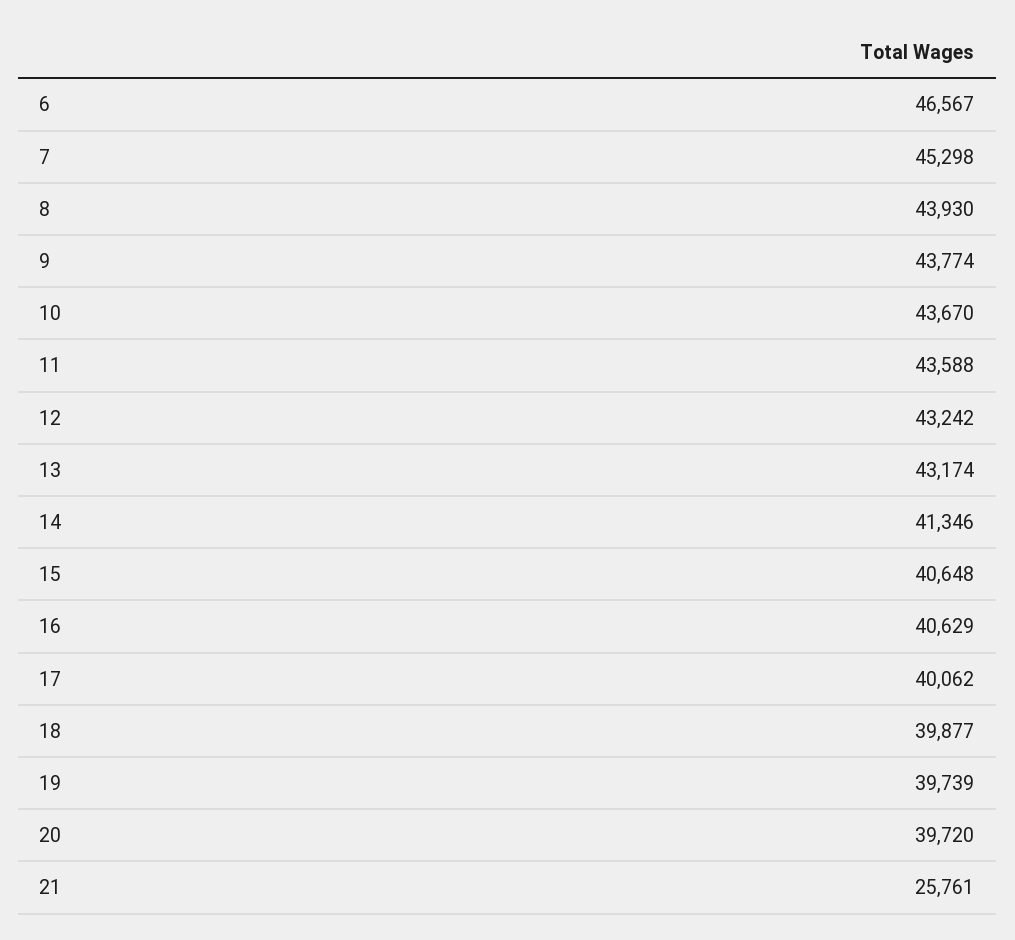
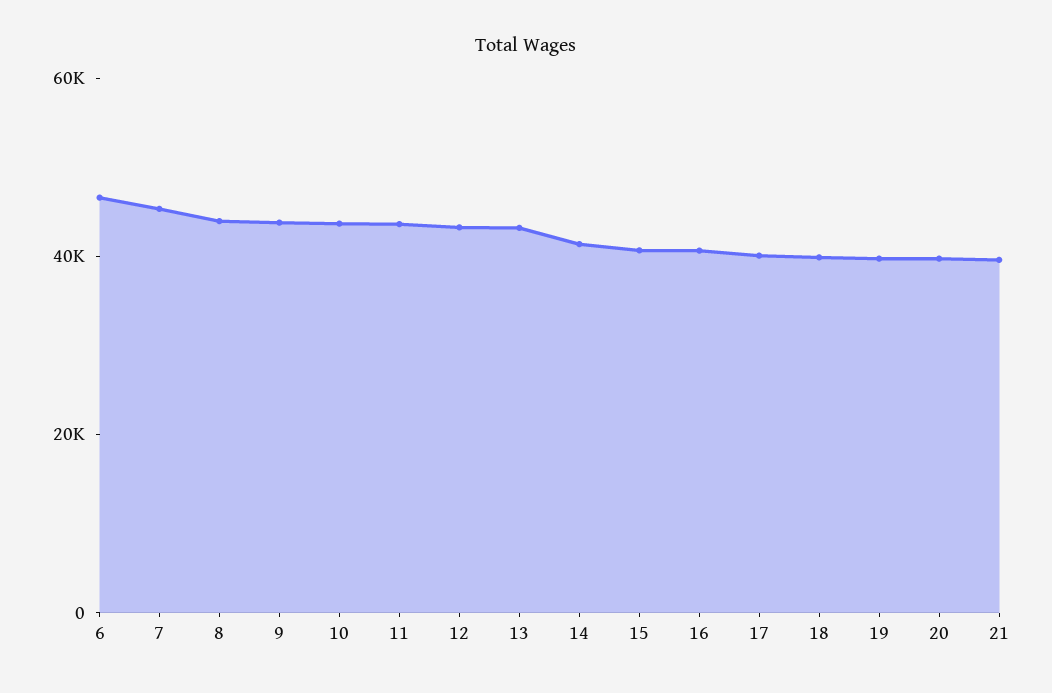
  {
    "6": 46567,
    "7": 45298,
    "8": 43930,
    "9": 43774,
    "10": 43670,
    "11": 43588,
    "12": 43242,
    "13": 43174,
    "14": 41346,
    "15": 40648,
    "16": 40629,
    "17": 40062,
    "18": 39877,
    "19": 39739,
    "20": 39720,
-   "21": 25761
+   "21": 40000
  }

